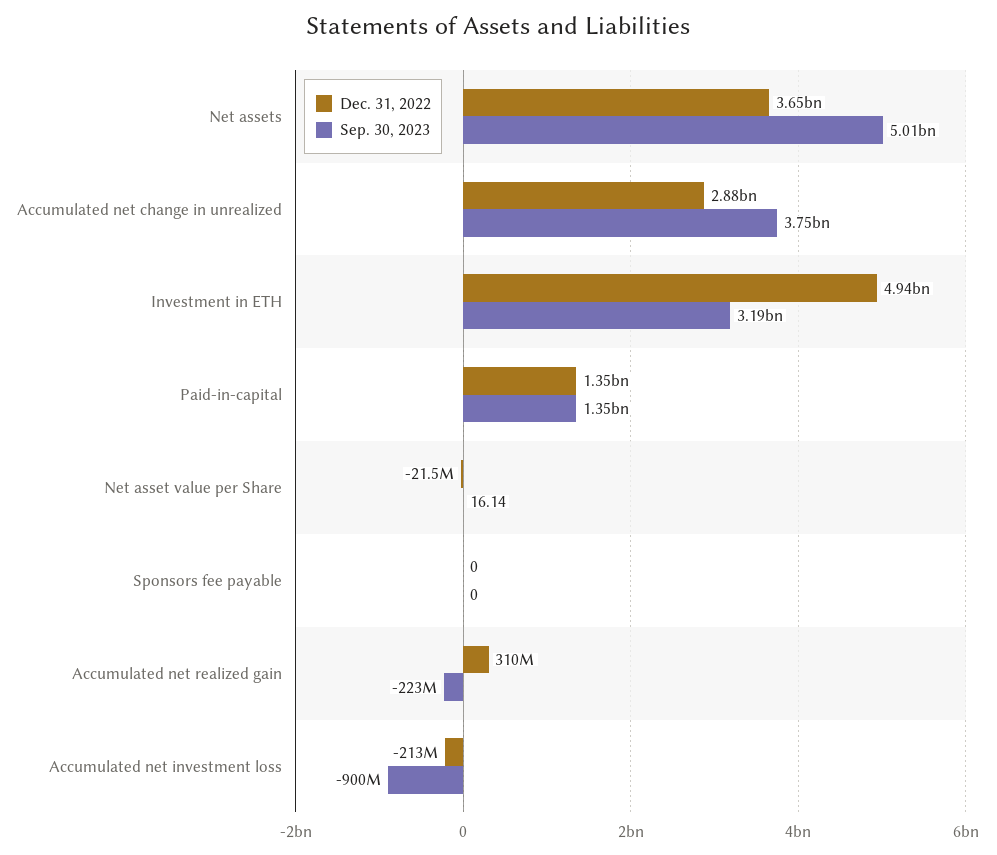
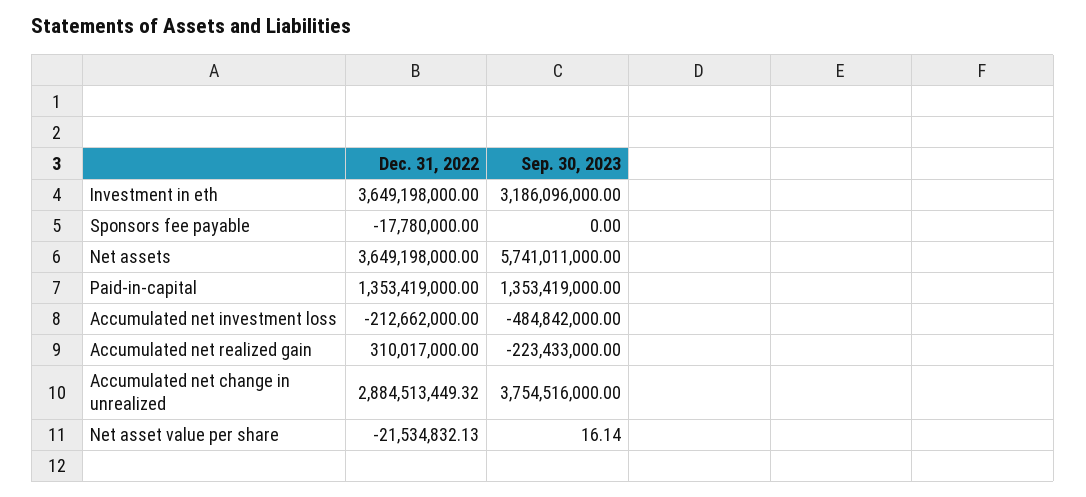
  {
    "Dec. 31, 2022": {
      "Net assets": 3649198000,
      "Accumulated net change in unrealized": 2884513449.32,
-     "Investment in ETH": 4940000000,
+     "Investment in ETH": 3649198000,
      "Paid-in-capital": 1353419000,
      "Net asset value per Share": -21534832.13,
-     "Sponsors fee payable": 0,
+     "Sponsors fee payable": -17780000,
      "Accumulated net realized gain": 310017000,
      "Accumulated net investment loss": -212662000
    },
    "Sep. 30, 2023": {
-     "Net assets": 5010000000,
+     "Net assets": 5741011000,
      "Accumulated net change in unrealized": 3754516000,
      "Investment in ETH": 3186096000,
      "Paid-in-capital": 1353419000,
      "Net asset value per Share": 16.14,
      "Sponsors fee payable": 0,
      "Accumulated net realized gain": -223433000,
-     "Accumulated net investment loss": -900000000
+     "Accumulated net investment loss": -484842000
    }
  }

